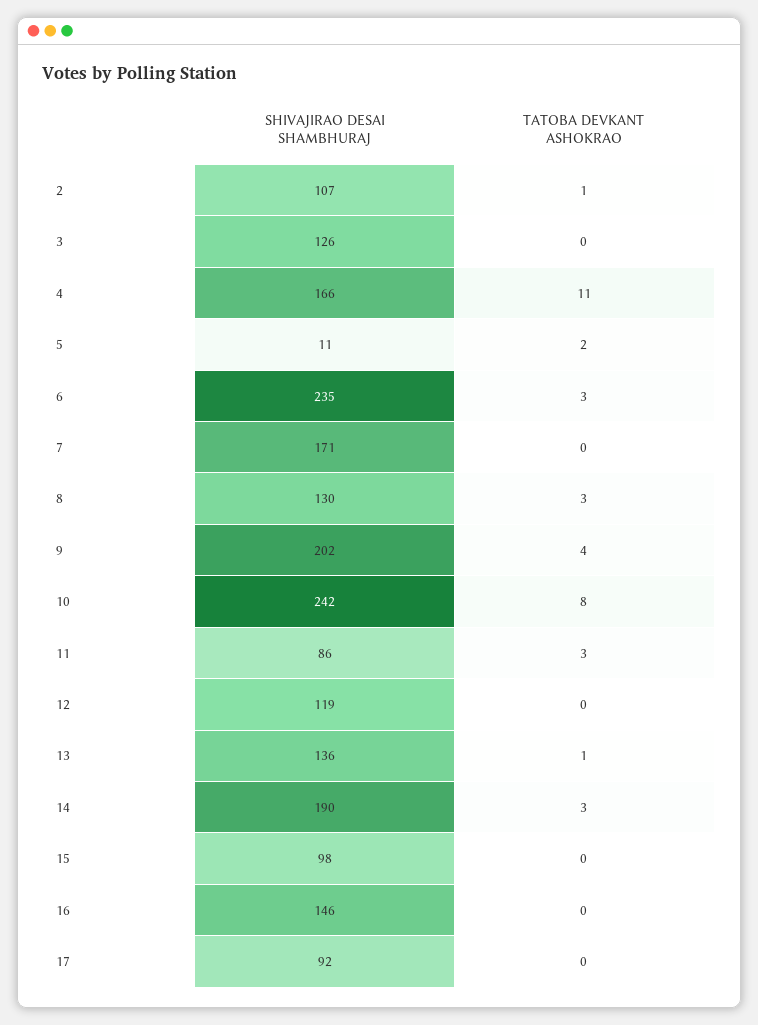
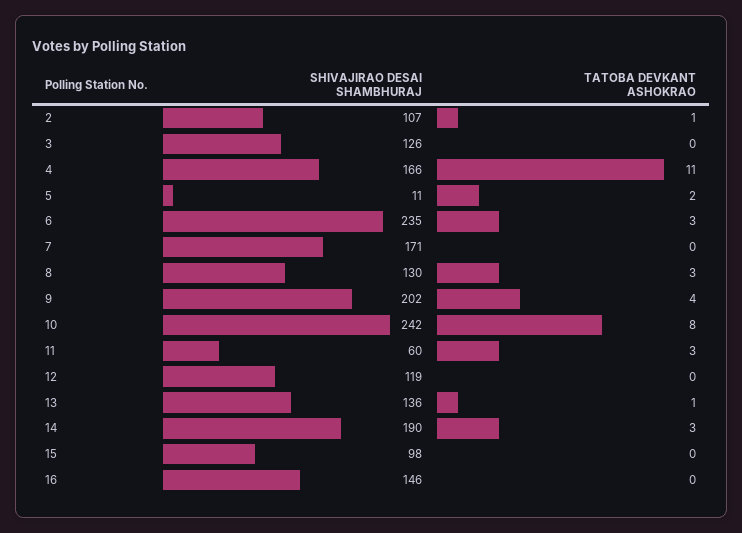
  {
    "SHIVAJIRAO DESAI SHAMBHURAJ": {
      "2": 107,
      "3": 126,
      "4": 166,
      "5": 11,
      "6": 235,
      "7": 171,
      "8": 130,
      "9": 202,
      "10": 242,
-     "11": 86,
+     "11": 60,
      "12": 119,
      "13": 136,
      "14": 190,
      "15": 98,
-     "16": 146,
+     "16": 146
-     "17": 92
    },
    "TATOBA DEVKANT ASHOKRAO": {
      "2": 1,
      "3": 0,
      "4": 11,
      "5": 2,
      "6": 3,
      "7": 0,
      "8": 3,
      "9": 4,
      "10": 8,
      "11": 3,
      "12": 0,
      "13": 1,
      "14": 3,
      "15": 0,
-     "16": 0,
+     "16": 0
-     "17": 0
    }
  }

